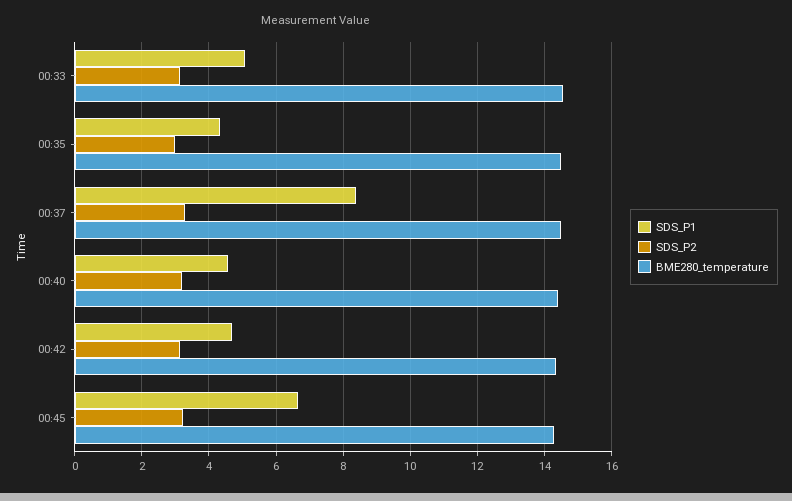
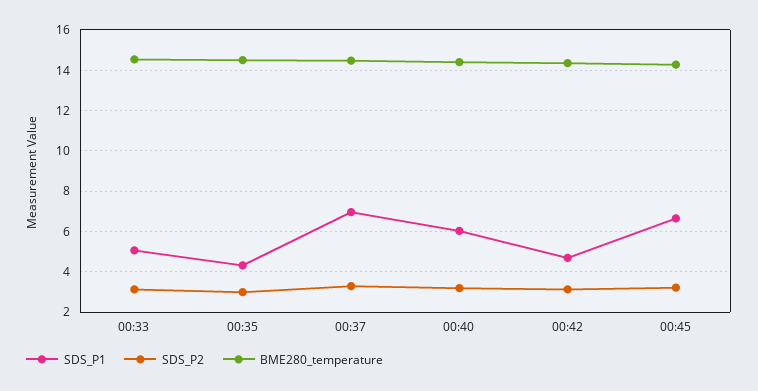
  {
    "SDS_P1": {
      "00:33": 5,
      "00:35": 4.4,
-     "00:37": 8.4,
+     "00:37": 7,
-     "00:40": 4.6,
+     "00:40": 6,
      "00:42": 4.8,
      "00:45": 6.6
    },
    "SDS_P2": {
      "00:33": 3.2,
      "00:35": 3,
      "00:37": 3.4,
      "00:40": 3.2,
      "00:42": 3.2,
      "00:45": 3.2
    },
    "BME280_temperature": {
      "00:33": 14.6,
      "00:35": 14.6,
      "00:37": 14.4,
      "00:40": 14.4,
      "00:42": 14.4,
      "00:45": 14.2
    }
  }

